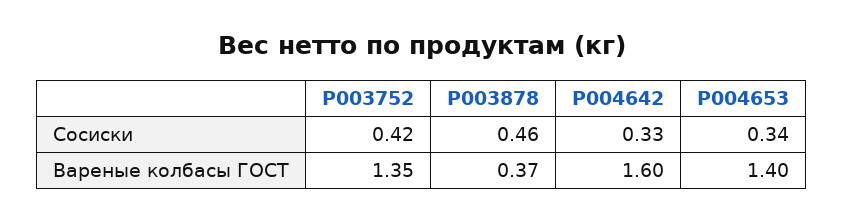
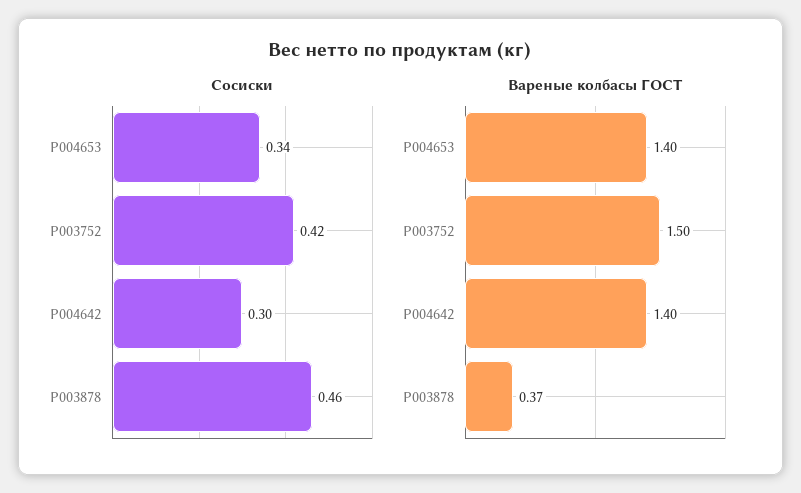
  {
    "Сосиски": {
      "P003752": 0.42,
      "P003878": 0.46,
-     "P004642": 0.33,
+     "P004642": 0.3,
      "P004653": 0.34
    },
    "Вареные колбасы ГОСТ": {
-     "P003752": 1.35,
+     "P003752": 1.5,
      "P003878": 0.37,
-     "P004642": 1.6,
+     "P004642": 1.4,
      "P004653": 1.4
    }
  }

